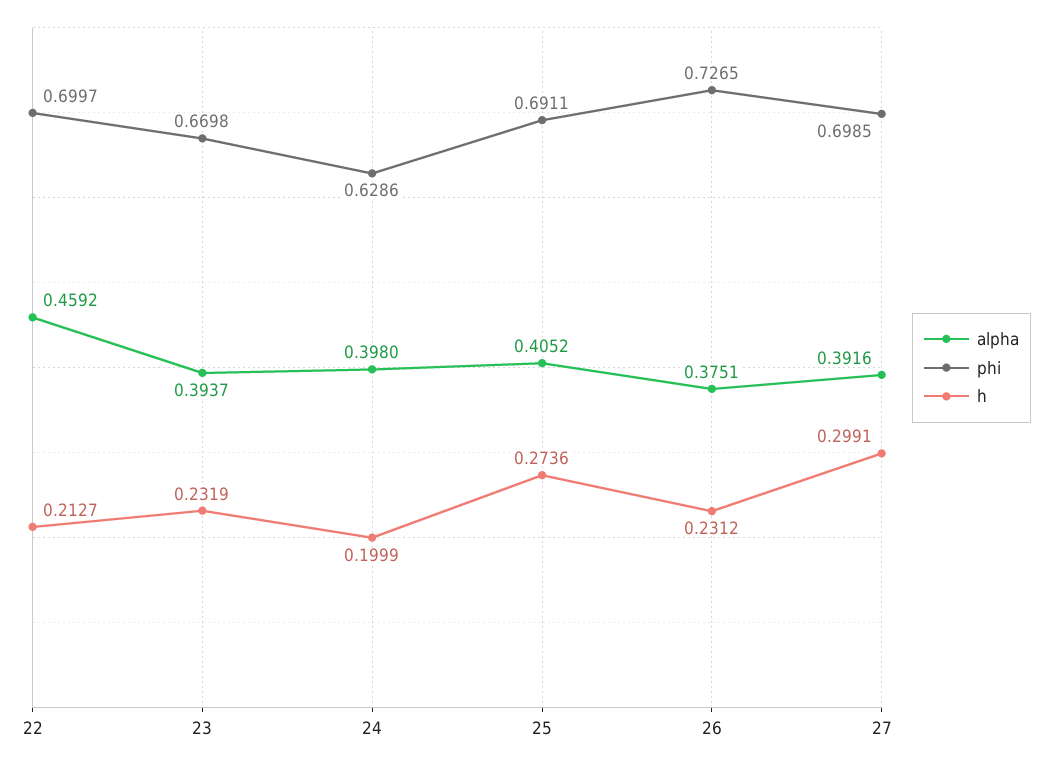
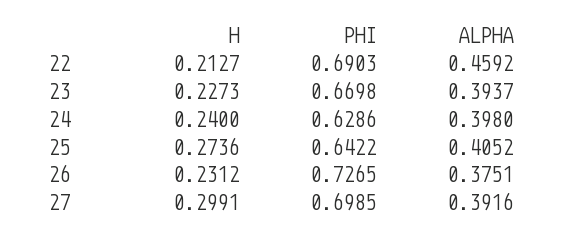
  {
    "alpha": {
      "22": 0.4592,
      "23": 0.3937,
      "24": 0.398,
      "25": 0.4052,
      "26": 0.3751,
      "27": 0.3916
    },
    "phi": {
-     "22": 0.6997,
+     "22": 0.6903,
      "23": 0.6698,
      "24": 0.6286,
-     "25": 0.6911,
+     "25": 0.6422,
      "26": 0.7265,
      "27": 0.6985
    },
    "h": {
      "22": 0.2127,
-     "23": 0.2319,
+     "23": 0.2273,
-     "24": 0.1999,
+     "24": 0.24,
      "25": 0.2736,
      "26": 0.2312,
      "27": 0.2991
    }
  }

